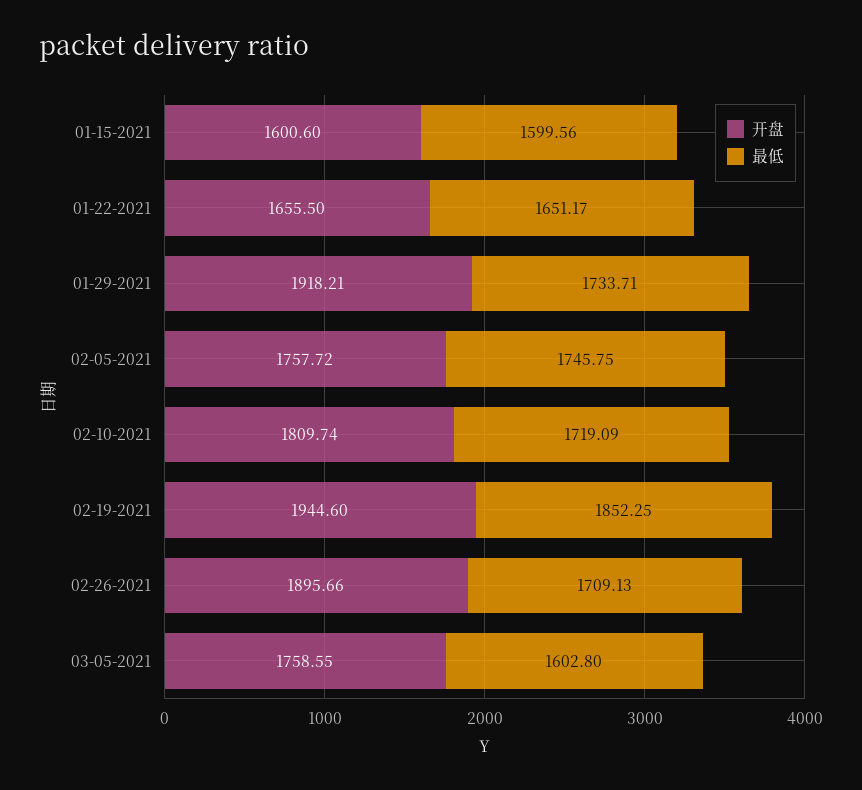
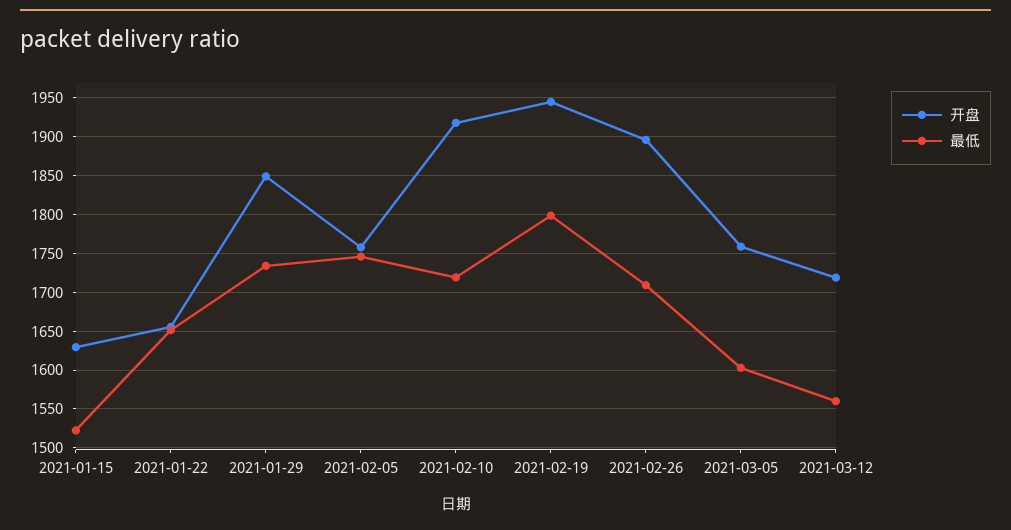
  {
    "开盘": {
-     "01-15-2021": 1600.6,
+     "01-15-2021": 1630,
      "01-22-2021": 1655.5,
-     "01-29-2021": 1918.21,
+     "01-29-2021": 1850,
      "02-05-2021": 1757.72,
-     "02-10-2021": 1809.74,
+     "02-10-2021": 1920,
      "02-19-2021": 1944.6,
      "02-26-2021": 1895.66,
-     "03-05-2021": 1758.55
+     "03-05-2021": 1758.55,
+     "2021-03-12": 1720
    },
    "最低": {
-     "01-15-2021": 1599.56,
+     "01-15-2021": 1520,
      "01-22-2021": 1651.17,
      "01-29-2021": 1733.71,
      "02-05-2021": 1745.75,
      "02-10-2021": 1719.09,
-     "02-19-2021": 1852.25,
+     "02-19-2021": 1800,
      "02-26-2021": 1709.13,
-     "03-05-2021": 1602.8
+     "03-05-2021": 1602.8,
+     "2021-03-12": 1560
    }
  }

